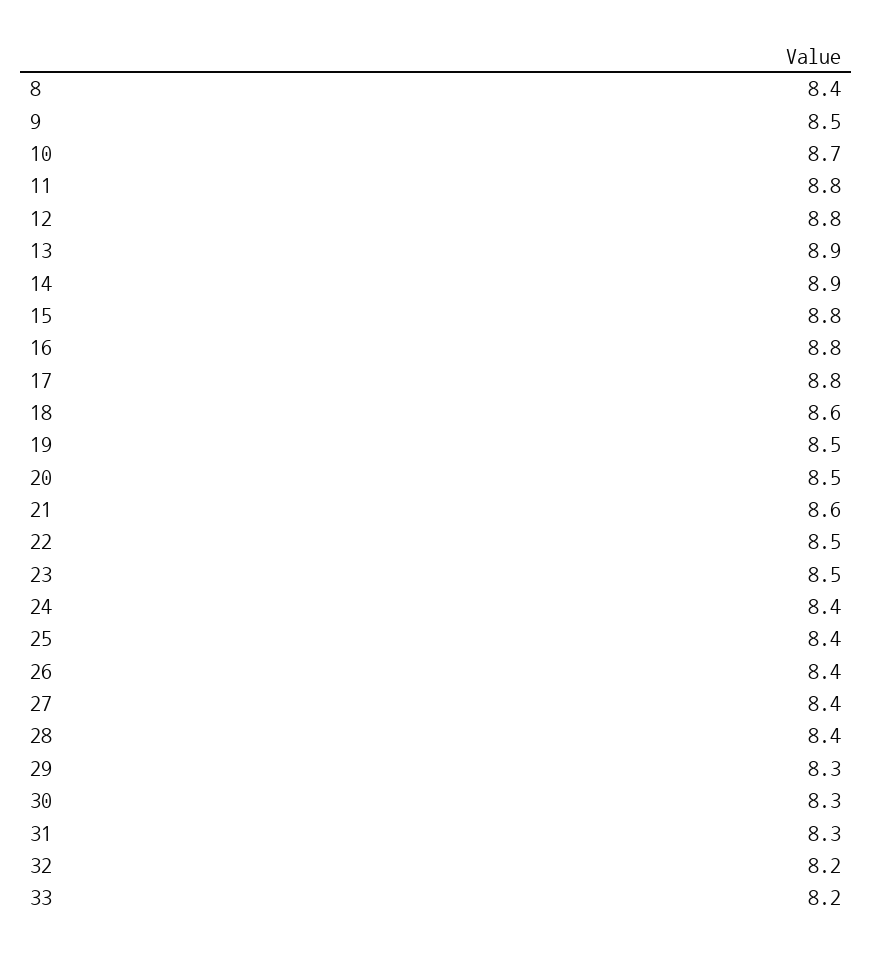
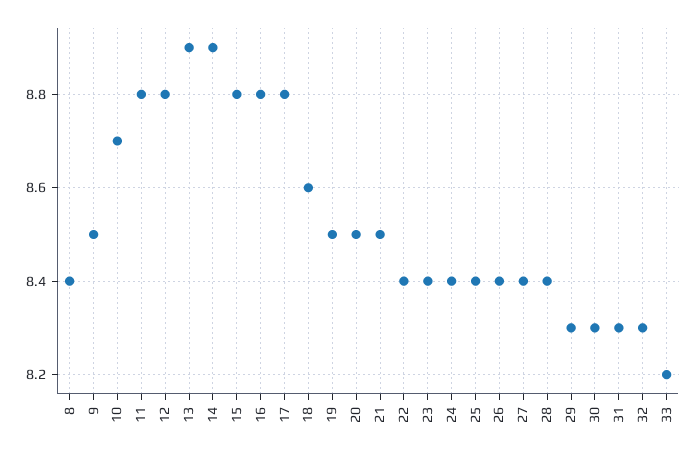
  {
    "8": 8.4,
    "9": 8.5,
    "10": 8.7,
    "11": 8.8,
    "12": 8.8,
    "13": 8.9,
    "14": 8.9,
    "15": 8.8,
    "16": 8.8,
    "17": 8.8,
    "18": 8.6,
    "19": 8.5,
    "20": 8.5,
-   "21": 8.6,
+   "21": 8.5,
-   "22": 8.5,
+   "22": 8.4,
-   "23": 8.5,
+   "23": 8.4,
    "24": 8.4,
    "25": 8.4,
    "26": 8.4,
    "27": 8.4,
    "28": 8.4,
    "29": 8.3,
    "30": 8.3,
    "31": 8.3,
-   "32": 8.2,
+   "32": 8.3,
    "33": 8.2
  }

